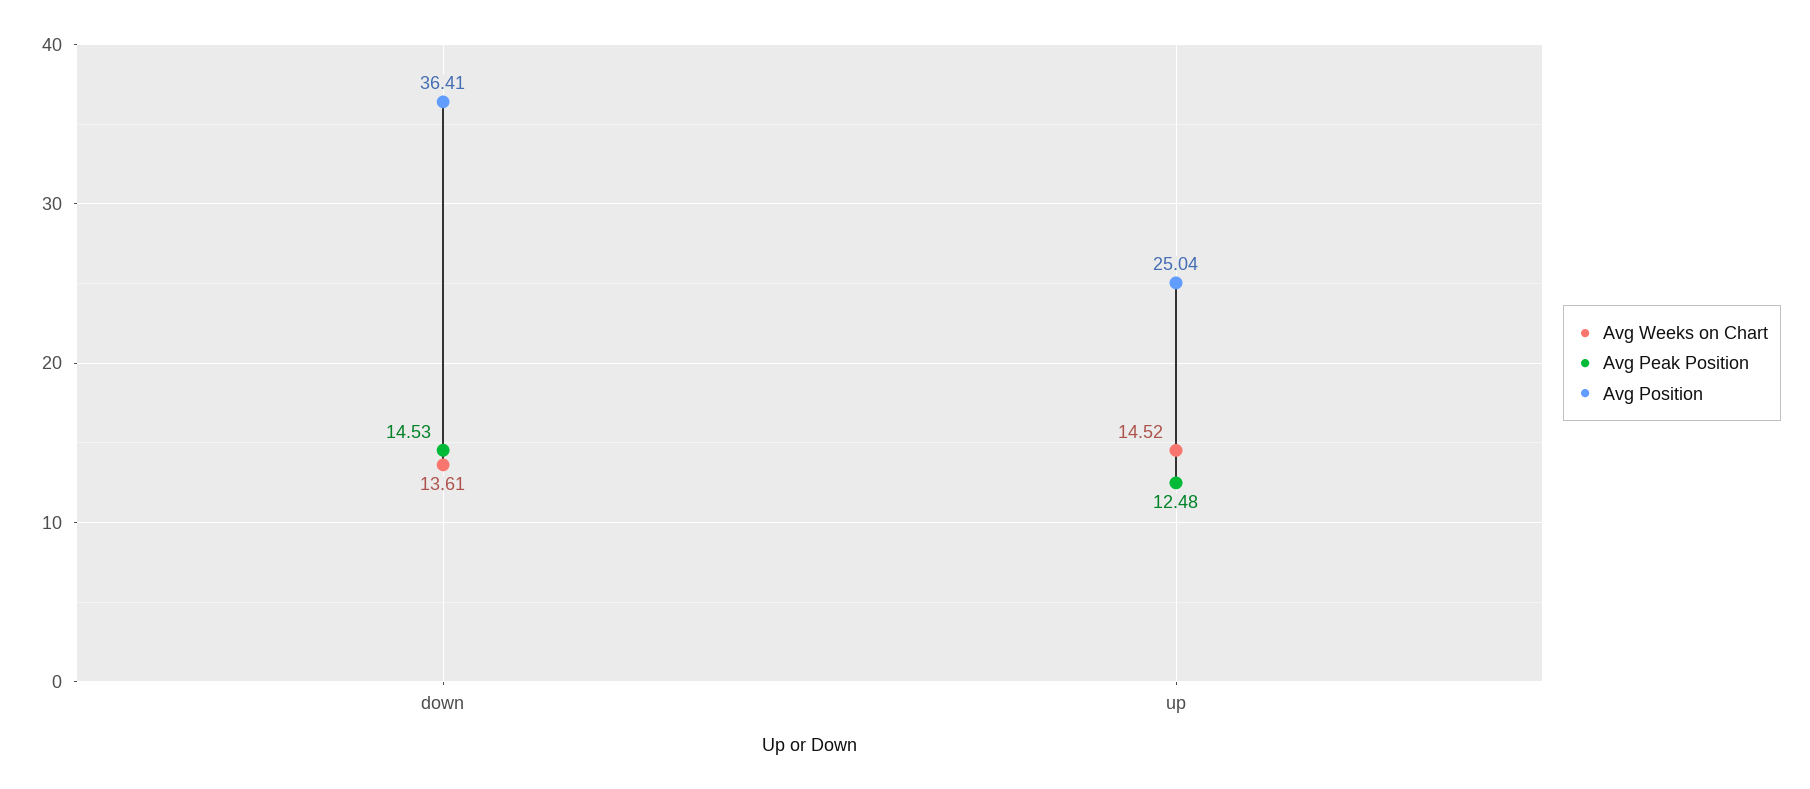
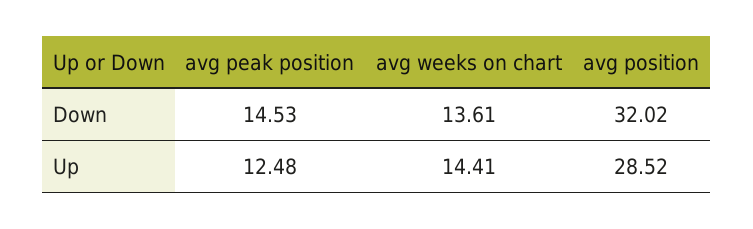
  {
    "Avg Weeks on Chart": {
      "down": 13.61,
-     "up": 14.52
+     "up": 14.41
    },
    "Avg Peak Position": {
      "down": 14.53,
      "up": 12.48
    },
    "Avg Position": {
-     "down": 36.41,
+     "down": 32.02,
-     "up": 25.04
+     "up": 28.52
    }
  }

